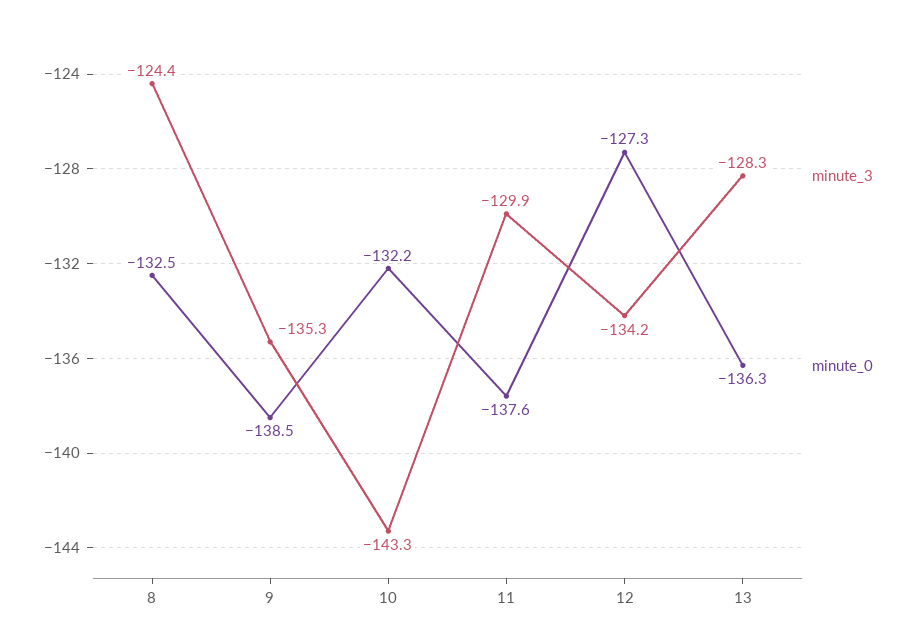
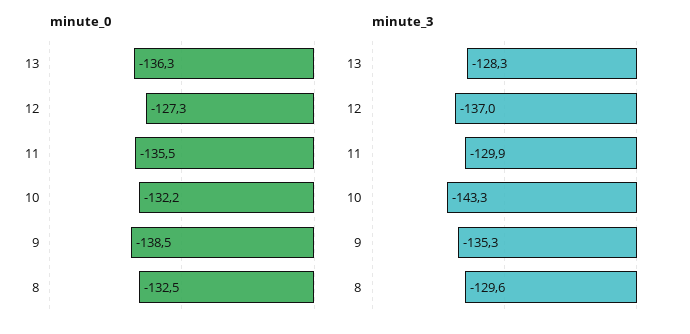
  {
    "minute_3": {
-     "8": -124.4,
+     "8": -129.6,
      "9": -135.3,
      "10": -143.3,
      "11": -129.9,
-     "12": -134.2,
+     "12": -137,
      "13": -128.3
    },
    "minute_0": {
      "8": -132.5,
      "9": -138.5,
      "10": -132.2,
-     "11": -137.6,
+     "11": -135.5,
      "12": -127.3,
      "13": -136.3
    }
  }

